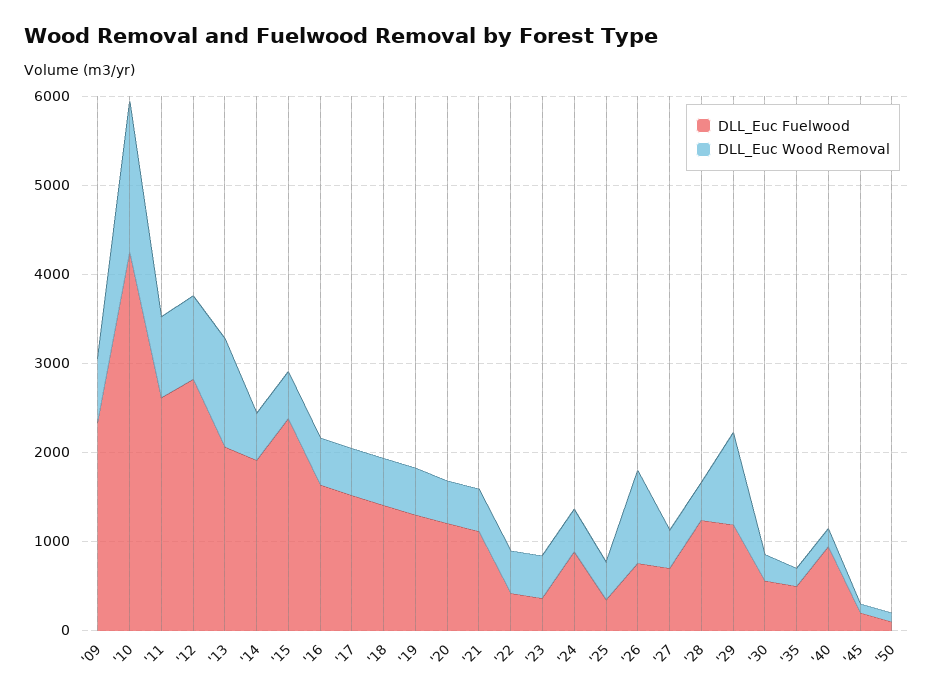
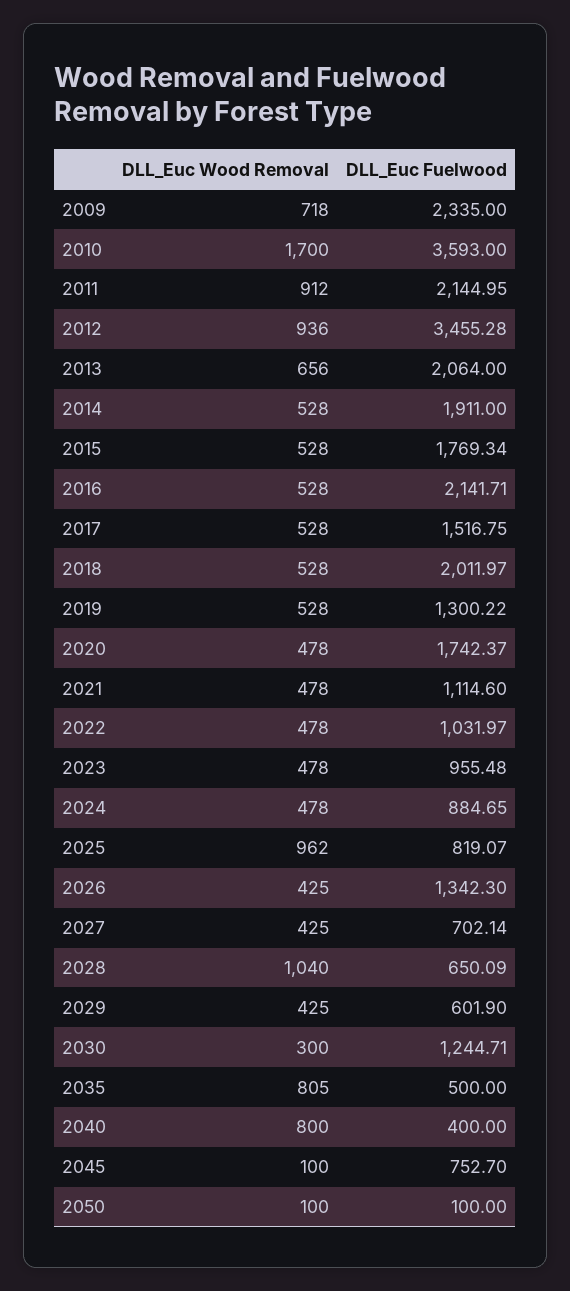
  {
    "DLL_Euc Fuelwood": {
      "'09": 2335,
-     "'10": 4200,
+     "'10": 3593,
-     "'11": 2600,
+     "'11": 2144.95,
-     "'12": 2800,
+     "'12": 3455.28,
      "'13": 2064,
      "'14": 1911,
-     "'15": 2400,
+     "'15": 1769.34,
-     "'16": 1600,
+     "'16": 2141.71,
      "'17": 1516.75,
-     "'18": 1400,
+     "'18": 2011.97,
      "'19": 1300.22,
-     "'20": 1200,
+     "'20": 1742.37,
      "'21": 1114.6,
-     "'22": 400,
+     "'22": 1031.97,
-     "'23": 400,
+     "'23": 955.48,
      "'24": 884.65,
-     "'25": 400,
+     "'25": 819.07,
-     "'26": 800,
+     "'26": 1342.3,
      "'27": 702.14,
-     "'28": 1200,
+     "'28": 650.09,
-     "'29": 1200,
+     "'29": 601.9,
-     "'30": 600,
+     "'30": 1244.71,
      "'35": 500,
-     "'40": 1000,
+     "'40": 400,
-     "'45": 200,
+     "'45": 752.7,
      "'50": 100
    },
    "DLL_Euc Wood Removal": {
      "'09": 718,
      "'10": 1700,
      "'11": 912,
      "'12": 936,
-     "'13": 1200,
+     "'13": 656,
      "'14": 528,
      "'15": 528,
      "'16": 528,
      "'17": 528,
      "'18": 528,
      "'19": 528,
      "'20": 478,
      "'21": 478,
      "'22": 478,
      "'23": 478,
      "'24": 478,
-     "'25": 400,
+     "'25": 962,
-     "'26": 1000,
+     "'26": 425,
      "'27": 425,
-     "'28": 400,
+     "'28": 1040,
-     "'29": 1000,
+     "'29": 425,
      "'30": 300,
-     "'35": 200,
+     "'35": 805,
-     "'40": 200,
+     "'40": 800,
      "'45": 100,
      "'50": 100
    }
  }

